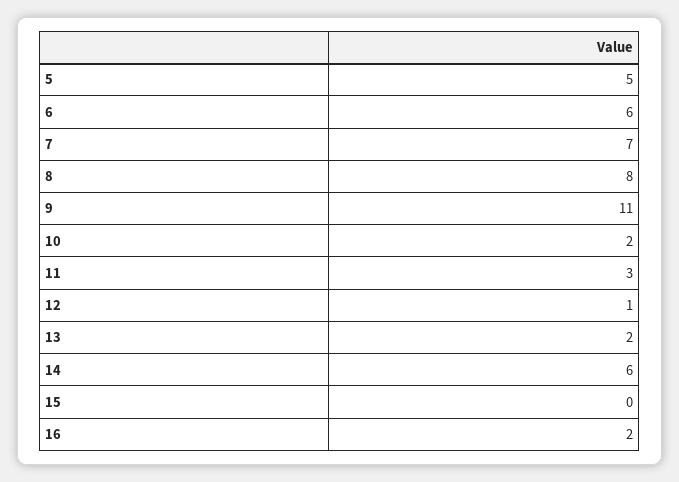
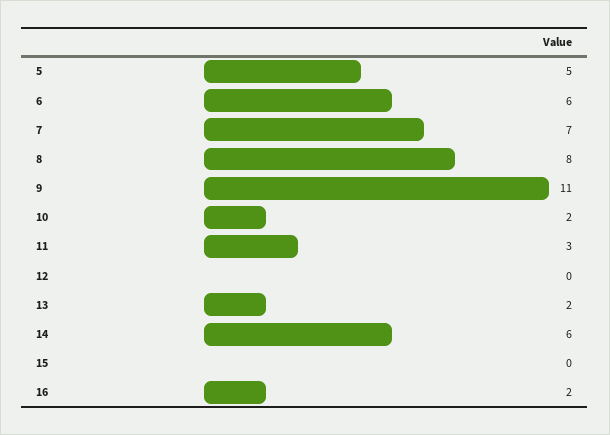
  {
    "5": 5,
    "6": 6,
    "7": 7,
    "8": 8,
    "9": 11,
    "10": 2,
    "11": 3,
-   "12": 1,
+   "12": 0,
    "13": 2,
    "14": 6,
    "15": 0,
    "16": 2
  }

